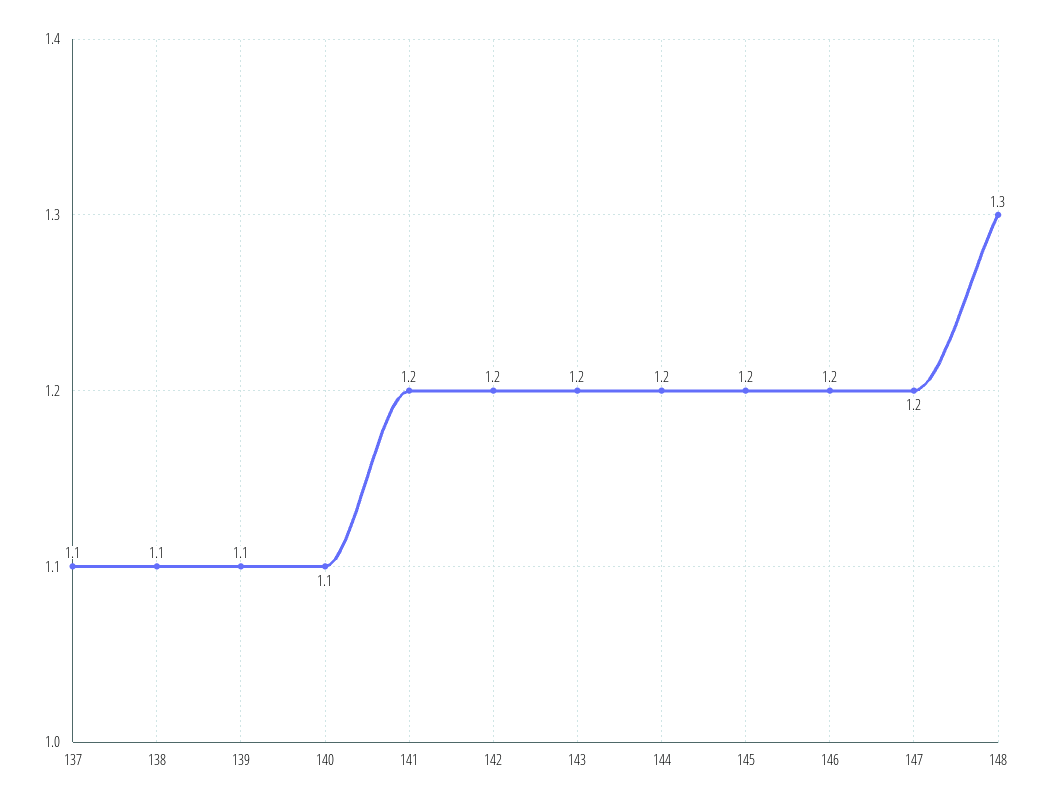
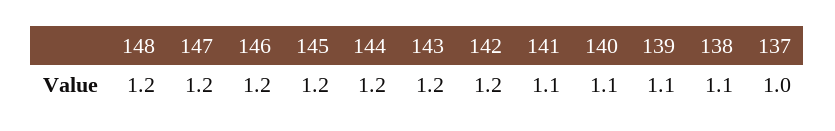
  {
-   "137": 1.1,
+   "137": 1,
    "138": 1.1,
    "139": 1.1,
    "140": 1.1,
-   "141": 1.2,
+   "141": 1.1,
    "142": 1.2,
    "143": 1.2,
    "144": 1.2,
    "145": 1.2,
    "146": 1.2,
    "147": 1.2,
-   "148": 1.3
+   "148": 1.2
  }

